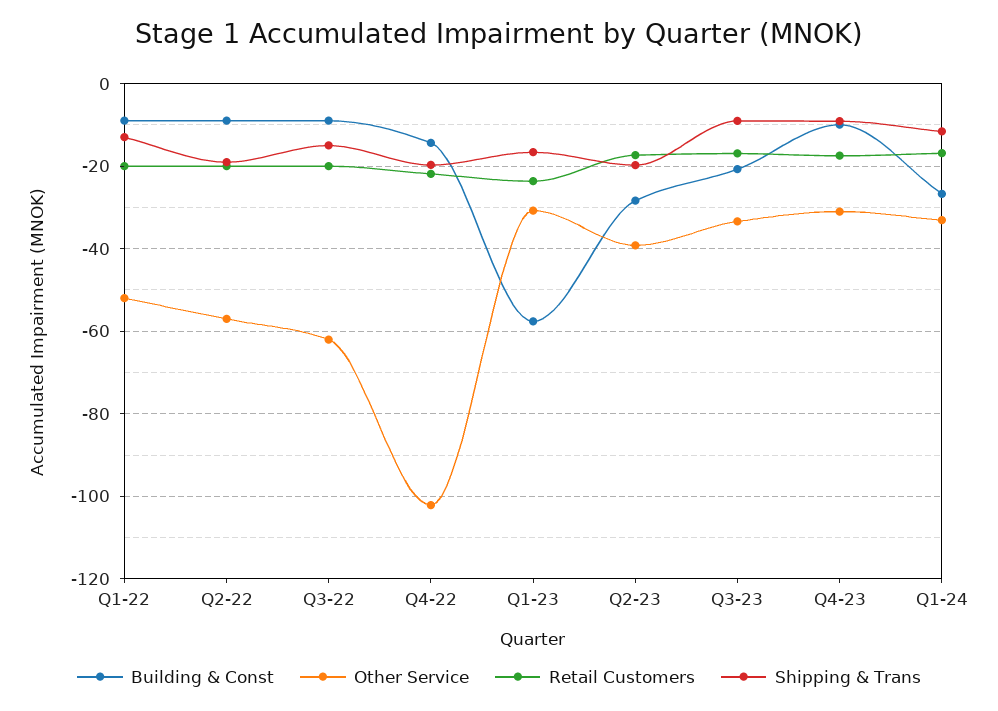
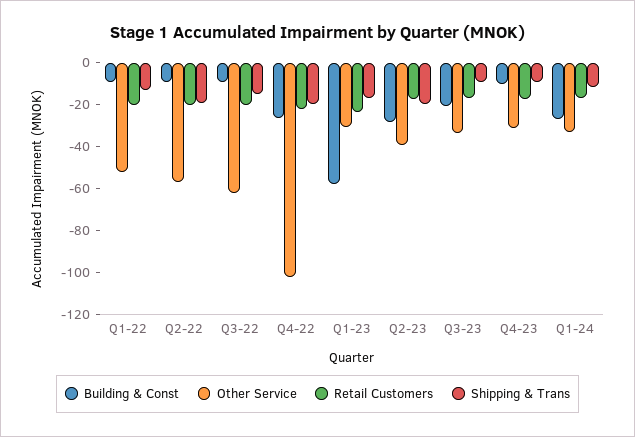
  {
    "Building & Const": {
      "Q1-22": -10,
      "Q2-22": -10,
      "Q3-22": -10,
-     "Q4-22": -14,
+     "Q4-22": -25,
      "Q1-23": -58,
      "Q2-23": -28,
      "Q3-23": -20,
      "Q4-23": -10,
      "Q1-24": -26
    },
    "Other Service": {
      "Q1-22": -52,
      "Q2-22": -58,
      "Q3-22": -62,
      "Q4-22": -102,
      "Q1-23": -30,
      "Q2-23": -40,
      "Q3-23": -34,
      "Q4-23": -32,
      "Q1-24": -34
    },
    "Retail Customers": {
      "Q1-22": -20,
      "Q2-22": -20,
      "Q3-22": -20,
      "Q4-22": -22,
      "Q1-23": -24,
      "Q2-23": -18,
      "Q3-23": -16,
      "Q4-23": -18,
      "Q1-24": -16
    },
    "Shipping & Trans": {
      "Q1-22": -14,
      "Q2-22": -20,
      "Q3-22": -16,
      "Q4-22": -20,
      "Q1-23": -16,
      "Q2-23": -20,
      "Q3-23": -10,
      "Q4-23": -10,
      "Q1-24": -12
    }
  }

